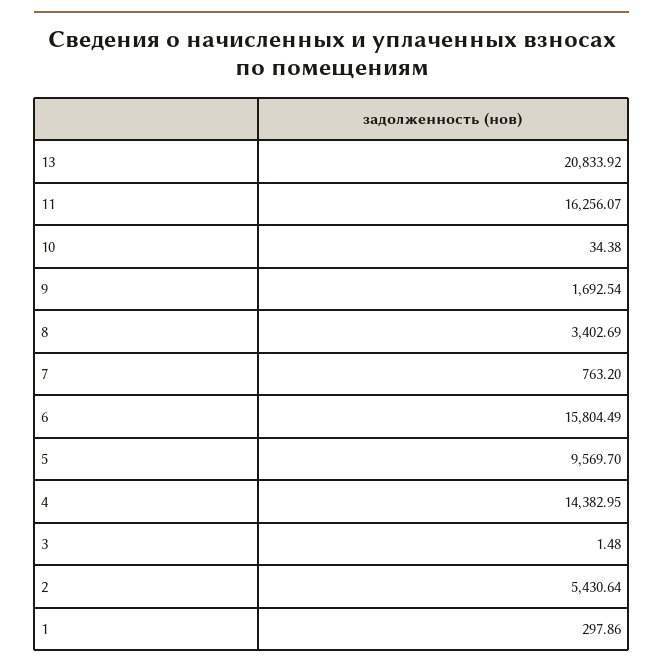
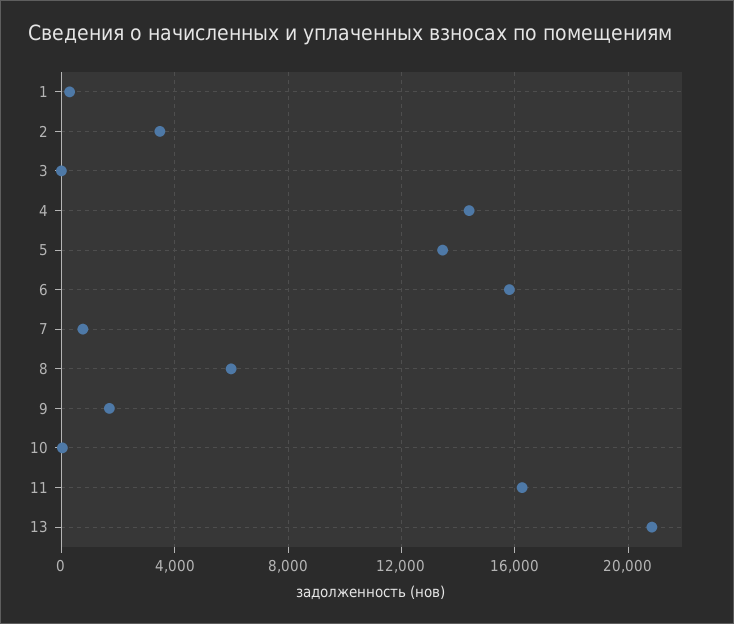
  {
    "13": 20833.92,
    "11": 16256.07,
    "10": 34.38,
    "9": 1692.54,
-   "8": 3402.69,
+   "8": 6000,
    "7": 763.2,
    "6": 15804.49,
-   "5": 9569.7,
+   "5": 13500,
    "4": 14382.95,
    "3": 1.48,
-   "2": 5430.64,
+   "2": 3500,
    "1": 297.86
  }

